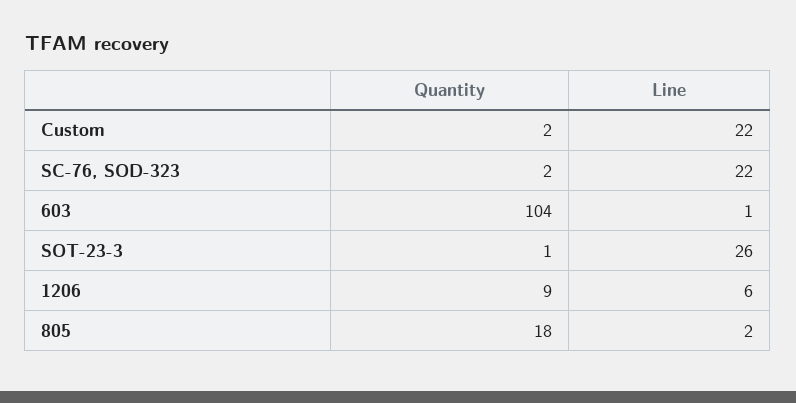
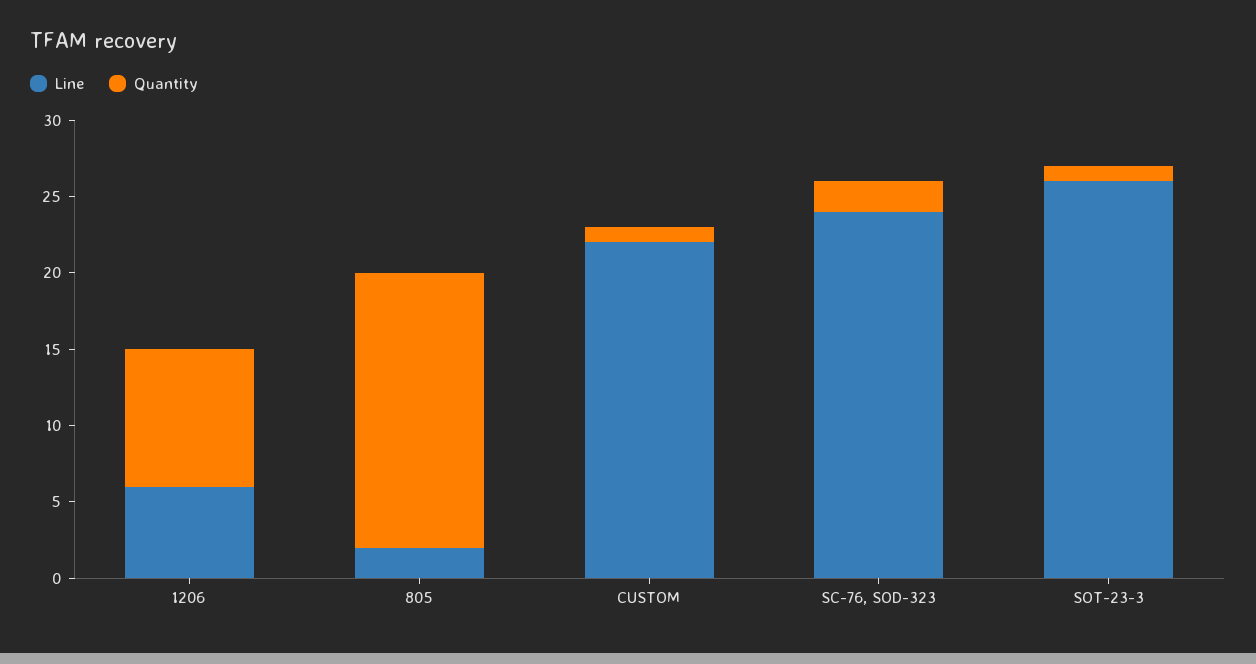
  {
    "Quantity": {
-     "Custom": 2,
+     "Custom": 1,
      "SC-76, SOD-323": 2,
-     "603": 104,
      "SOT-23-3": 1,
      "1206": 9,
      "805": 18
    },
    "Line": {
      "Custom": 22,
-     "SC-76, SOD-323": 22,
+     "SC-76, SOD-323": 24,
-     "603": 1,
      "SOT-23-3": 26,
      "1206": 6,
      "805": 2
    }
  }

